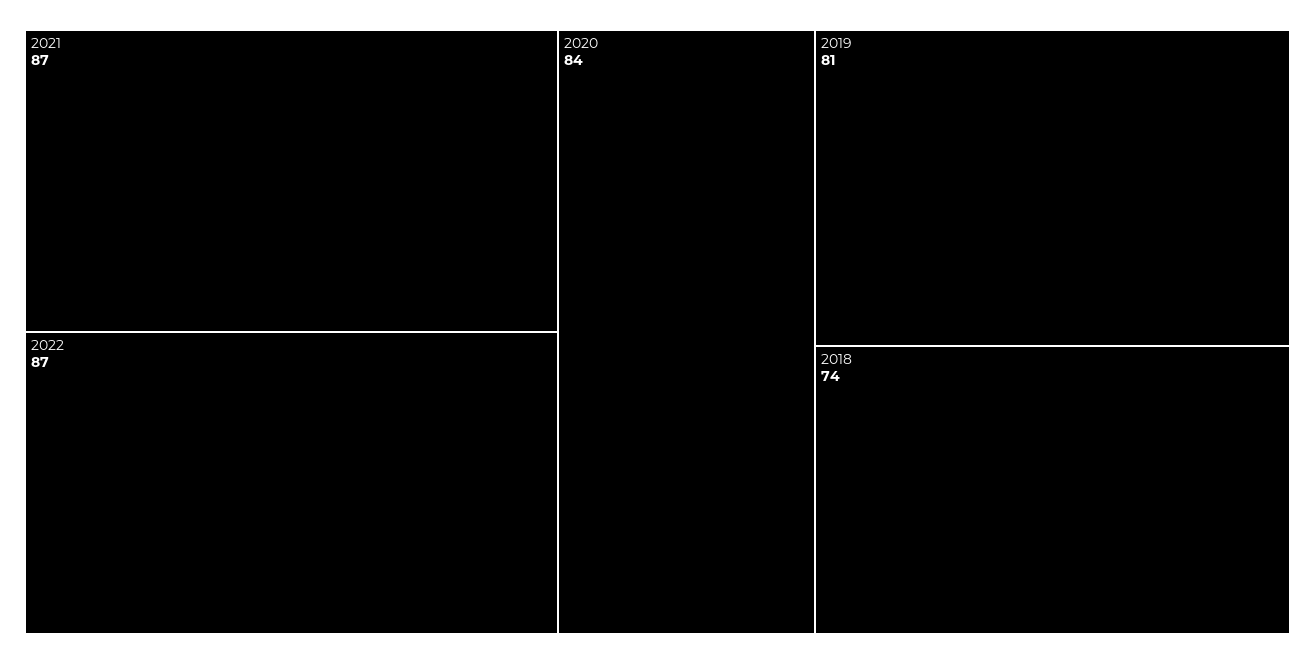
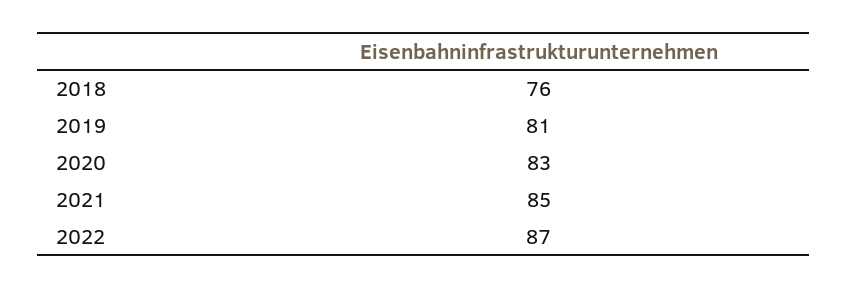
  {
-   "2021": 87,
+   "2021": 85,
    "2022": 87,
-   "2020": 84,
+   "2020": 83,
    "2019": 81,
-   "2018": 74
+   "2018": 76
  }

